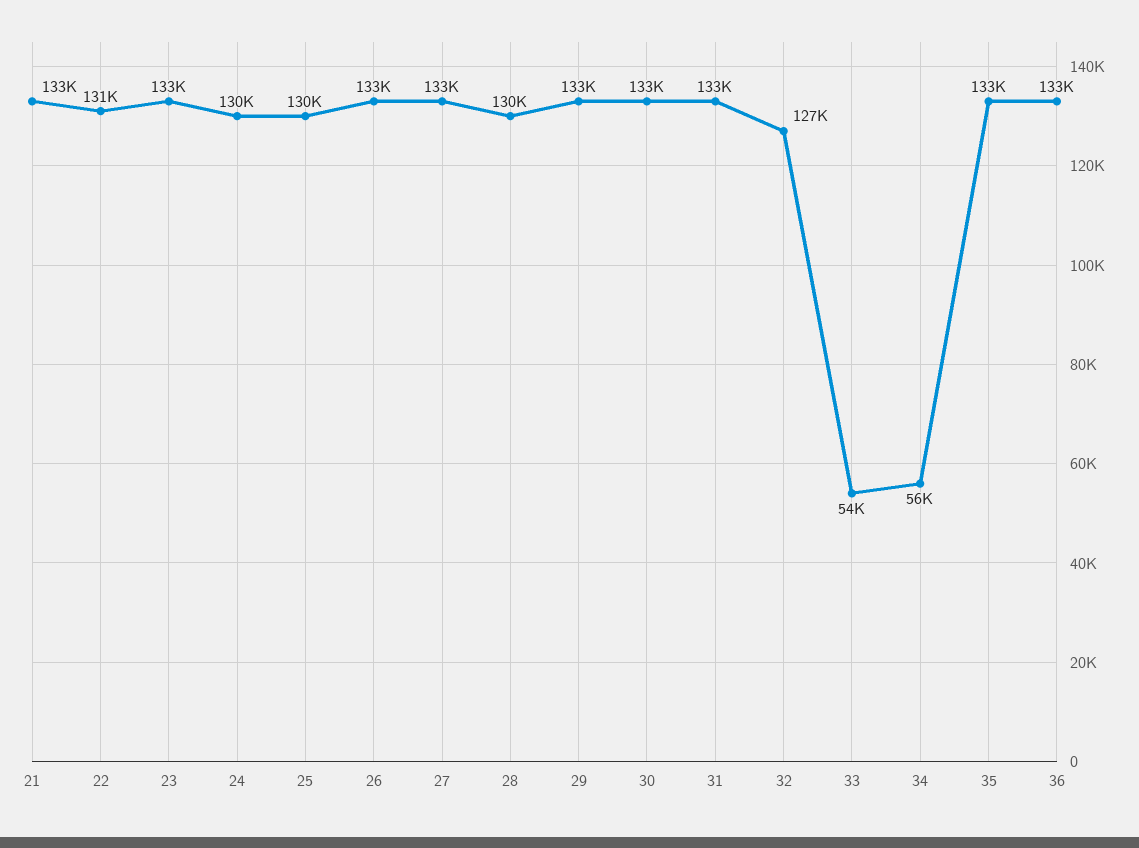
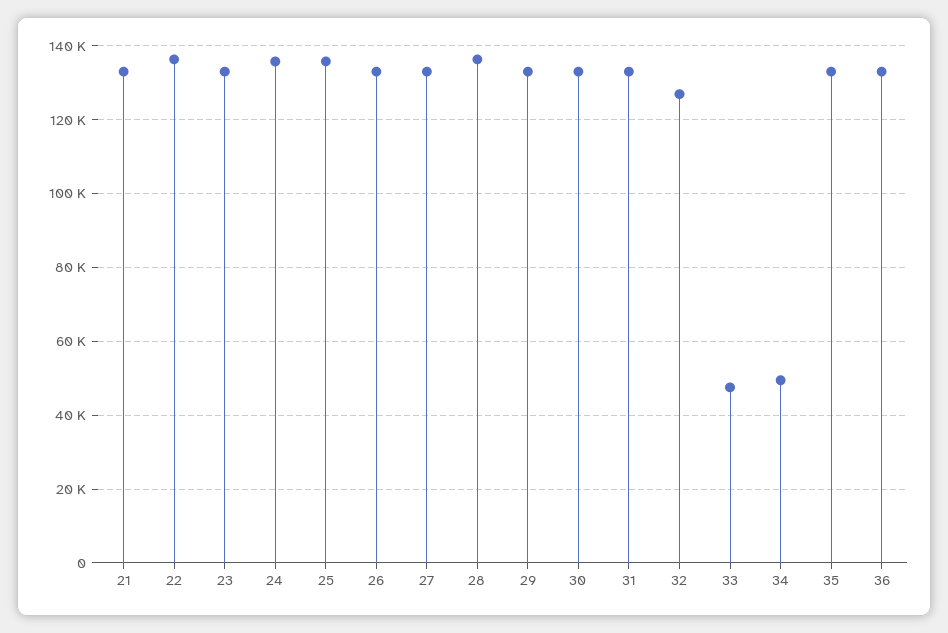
  {
    "21": 133000,
-   "22": 131000,
+   "22": 136000,
    "23": 133000,
-   "24": 130000,
+   "24": 136000,
-   "25": 130000,
+   "25": 136000,
    "26": 133000,
    "27": 133000,
-   "28": 130000,
+   "28": 136000,
    "29": 133000,
    "30": 133000,
    "31": 133000,
    "32": 127000,
-   "33": 54000,
+   "33": 48000,
-   "34": 56000,
+   "34": 50000,
    "35": 133000,
    "36": 133000
  }

